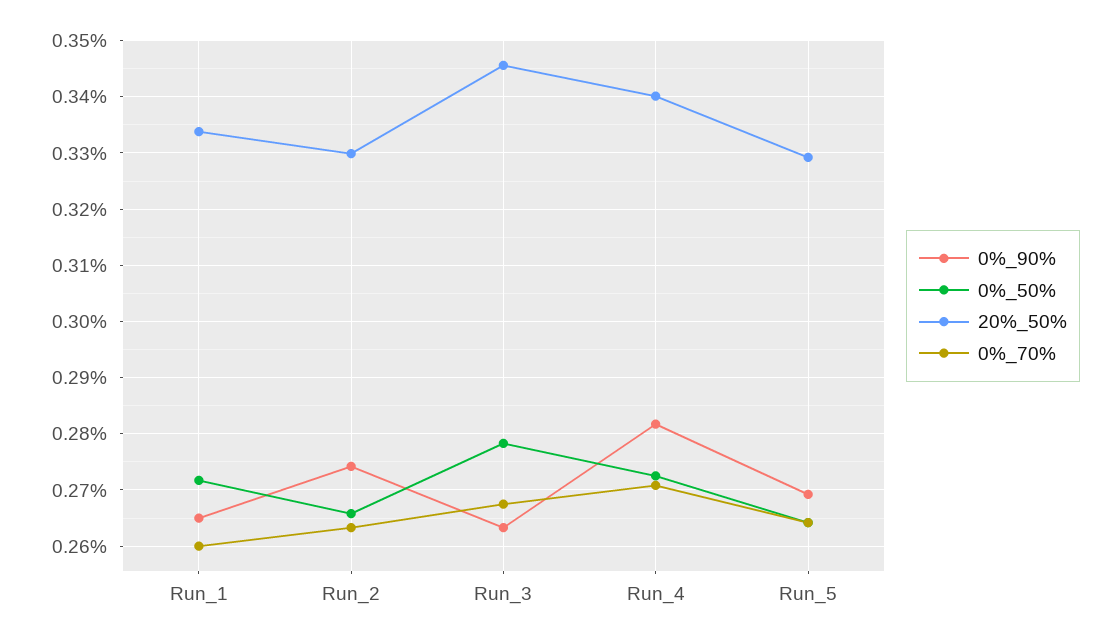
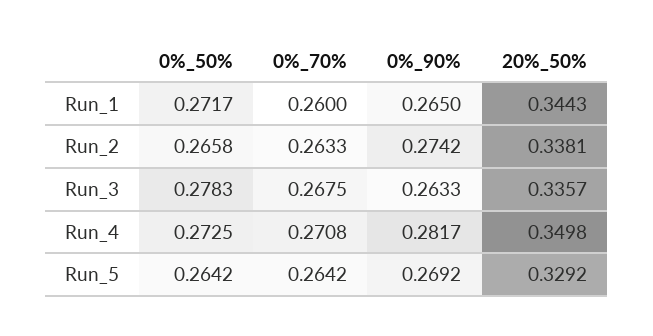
  {
    "0%_90%": {
      "Run_1": 0.265,
      "Run_2": 0.2742,
      "Run_3": 0.2633,
      "Run_4": 0.2817,
      "Run_5": 0.2692
    },
    "0%_50%": {
      "Run_1": 0.2717,
      "Run_2": 0.2658,
      "Run_3": 0.2783,
      "Run_4": 0.2725,
      "Run_5": 0.2642
    },
    "20%_50%": {
-     "Run_1": 0.334,
+     "Run_1": 0.3443,
-     "Run_2": 0.33,
+     "Run_2": 0.3381,
-     "Run_3": 0.346,
+     "Run_3": 0.3357,
-     "Run_4": 0.34,
+     "Run_4": 0.3498,
      "Run_5": 0.3292
    },
    "0%_70%": {
      "Run_1": 0.26,
      "Run_2": 0.2633,
      "Run_3": 0.2675,
      "Run_4": 0.2708,
      "Run_5": 0.2642
    }
  }

